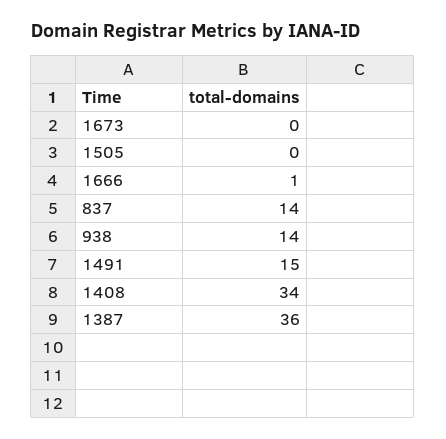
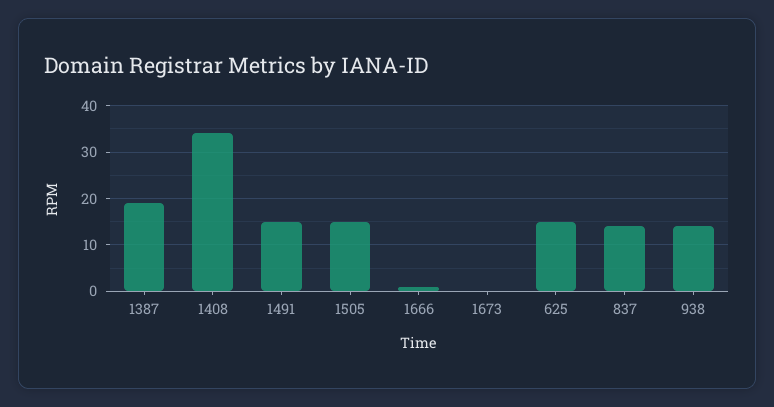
  {
    "1673": 0,
-   "1505": 0,
+   "1505": 15,
    "1666": 1,
    "837": 14,
    "938": 14,
    "1491": 15,
    "1408": 34,
-   "1387": 36
+   "1387": 20,
+   "625": 15
  }

